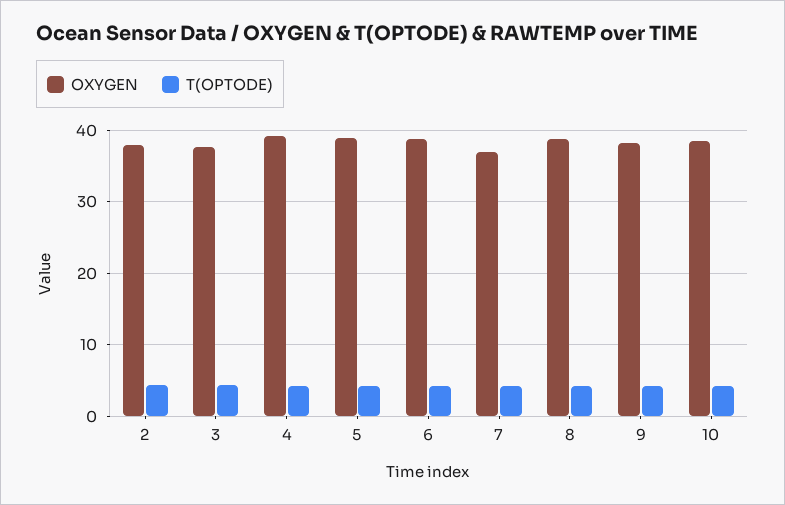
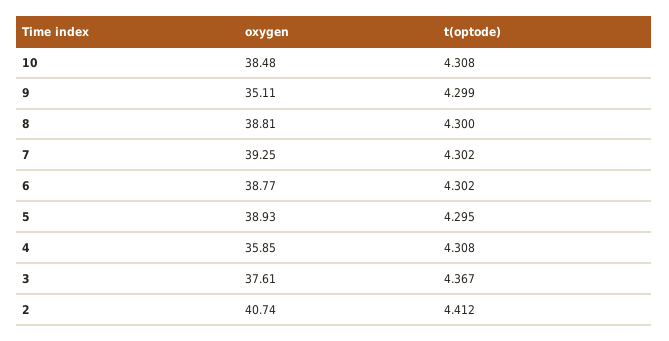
  {
    "OXYGEN": {
-     "2": 38,
+     "2": 40.74,
      "3": 37.61,
-     "4": 39,
+     "4": 35.85,
      "5": 38.93,
      "6": 38.77,
-     "7": 37,
+     "7": 39.25,
      "8": 38.81,
-     "9": 38,
+     "9": 35.11,
      "10": 38.48
    },
    "T(OPTODE)": {
      "2": 4.412,
      "3": 4.367,
      "4": 4.308,
      "5": 4.295,
      "6": 4.302,
      "7": 4.302,
      "8": 4.3,
      "9": 4.299,
      "10": 4.308
    }
  }

